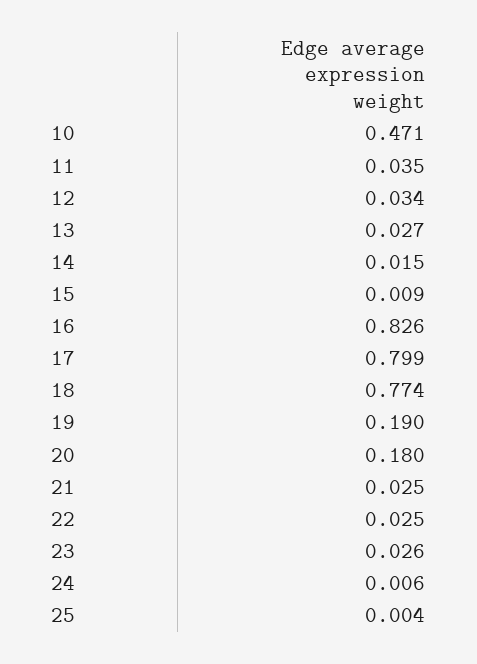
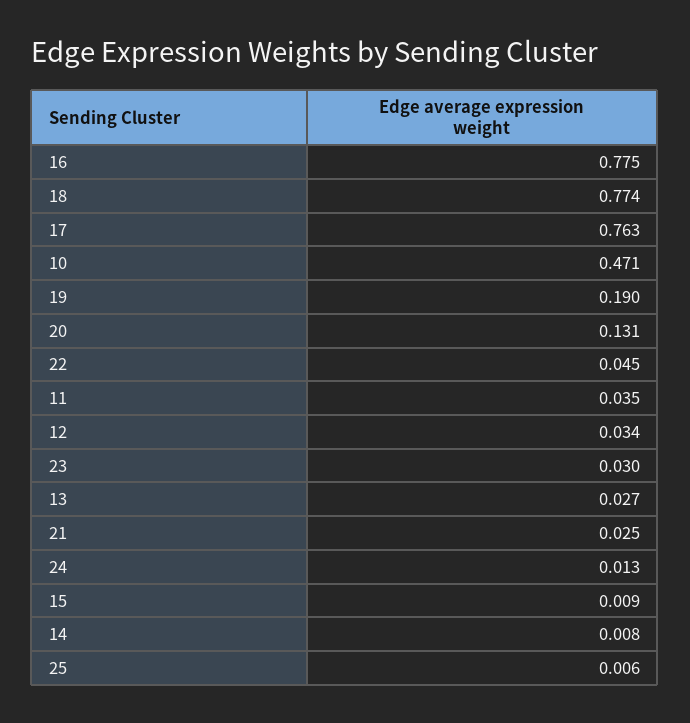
  {
    "10": 0.471,
    "11": 0.035,
    "12": 0.034,
    "13": 0.027,
-   "14": 0.015,
+   "14": 0.008,
    "15": 0.009,
-   "16": 0.826,
+   "16": 0.775,
-   "17": 0.799,
+   "17": 0.763,
    "18": 0.774,
    "19": 0.19,
-   "20": 0.18,
+   "20": 0.131,
    "21": 0.025,
-   "22": 0.025,
+   "22": 0.045,
-   "23": 0.026,
+   "23": 0.03,
-   "24": 0.006,
+   "24": 0.013,
-   "25": 0.004
+   "25": 0.006
  }

